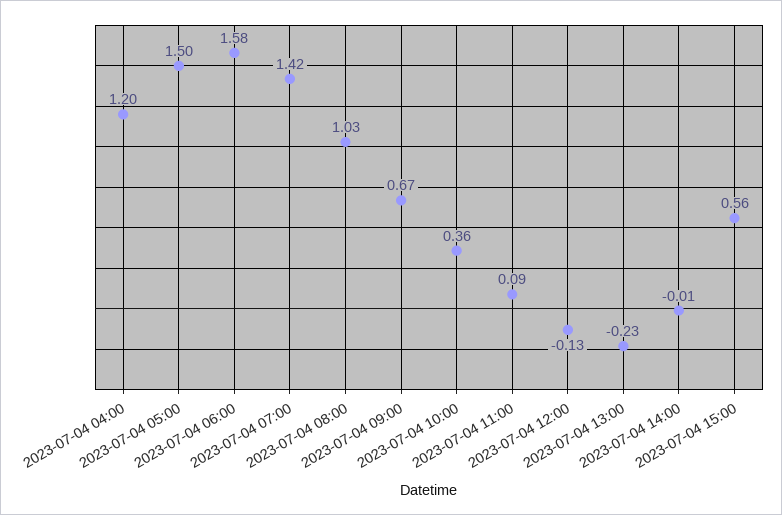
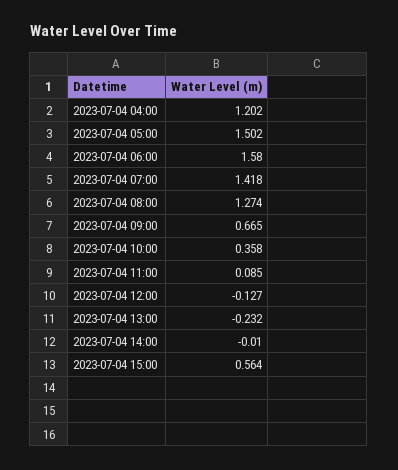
  {
    "2023-07-04 04:00": 1.202,
    "2023-07-04 05:00": 1.502,
    "2023-07-04 06:00": 1.58,
    "2023-07-04 07:00": 1.418,
-   "2023-07-04 08:00": 1.03,
+   "2023-07-04 08:00": 1.274,
    "2023-07-04 09:00": 0.665,
    "2023-07-04 10:00": 0.358,
    "2023-07-04 11:00": 0.085,
    "2023-07-04 12:00": -0.127,
    "2023-07-04 13:00": -0.232,
    "2023-07-04 14:00": -0.01,
    "2023-07-04 15:00": 0.564
  }

